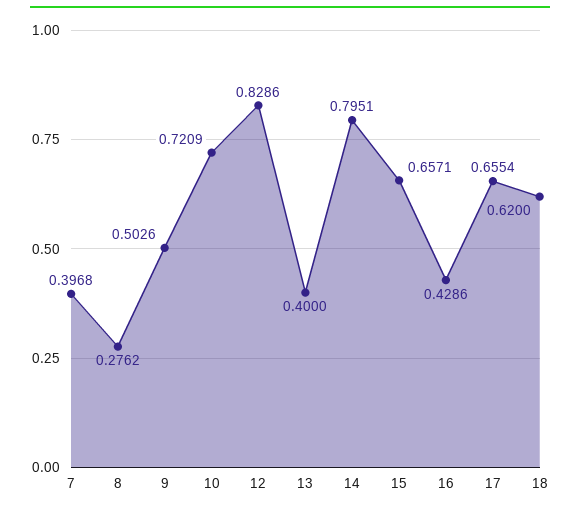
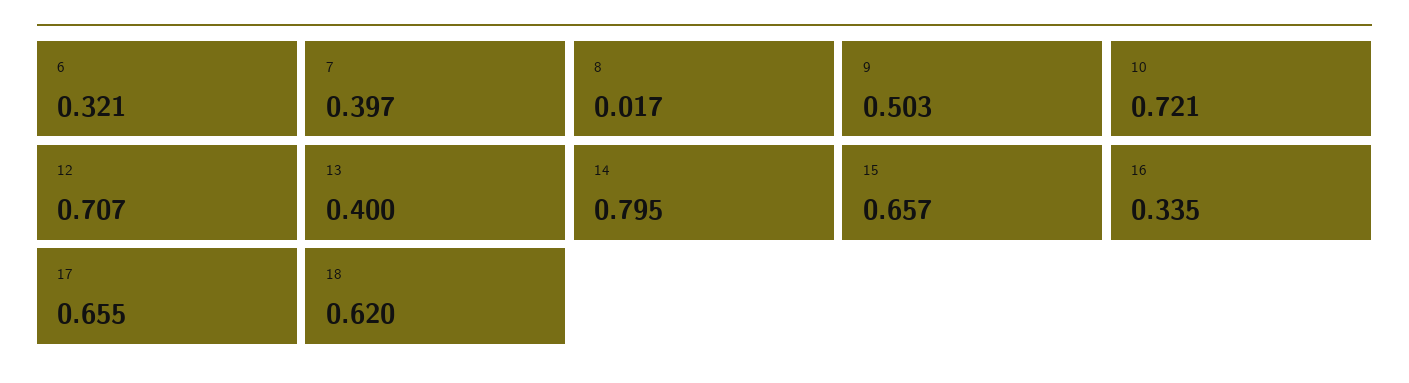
  {
    "7": 0.3968,
-   "8": 0.2762,
+   "8": 0.017,
    "9": 0.5026,
    "10": 0.7209,
-   "12": 0.8286,
+   "12": 0.707,
    "13": 0.4,
    "14": 0.7951,
    "15": 0.6571,
-   "16": 0.4286,
+   "16": 0.335,
    "17": 0.6554,
-   "18": 0.62
+   "18": 0.62,
+   "6": 0.321
  }

